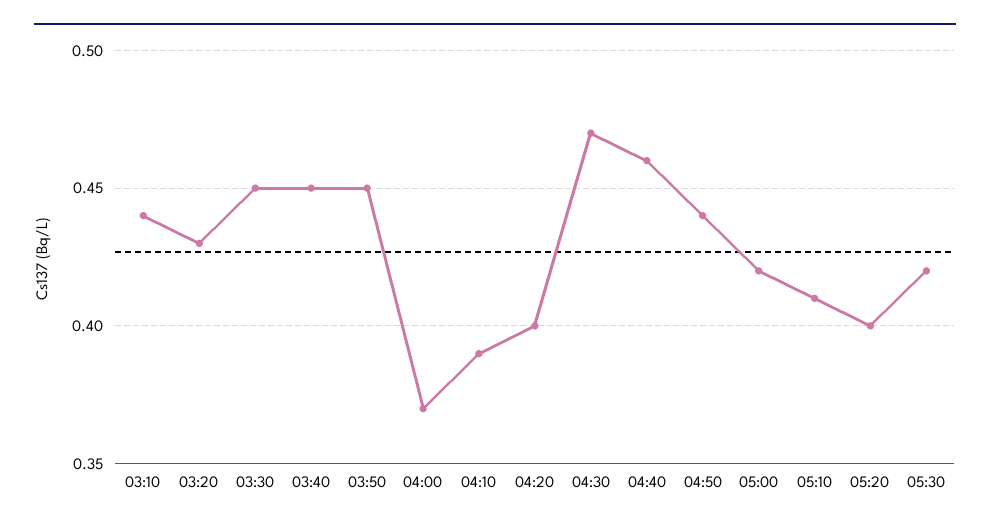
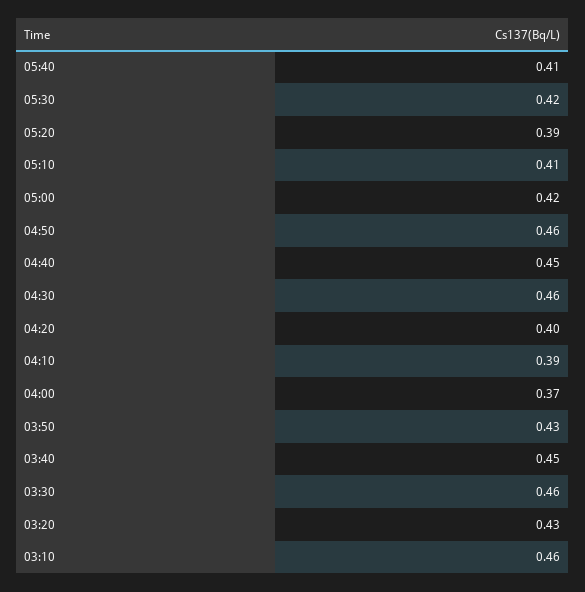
  {
-   "03:10": 0.44,
+   "03:10": 0.46,
    "03:20": 0.43,
-   "03:30": 0.45,
+   "03:30": 0.46,
    "03:40": 0.45,
-   "03:50": 0.45,
+   "03:50": 0.43,
    "04:00": 0.37,
    "04:10": 0.39,
    "04:20": 0.4,
-   "04:30": 0.47,
+   "04:30": 0.46,
-   "04:40": 0.46,
+   "04:40": 0.45,
-   "04:50": 0.44,
+   "04:50": 0.46,
    "05:00": 0.42,
    "05:10": 0.41,
-   "05:20": 0.4,
+   "05:20": 0.39,
-   "05:30": 0.42
+   "05:30": 0.42,
+   "05:40": 0.41
  }

